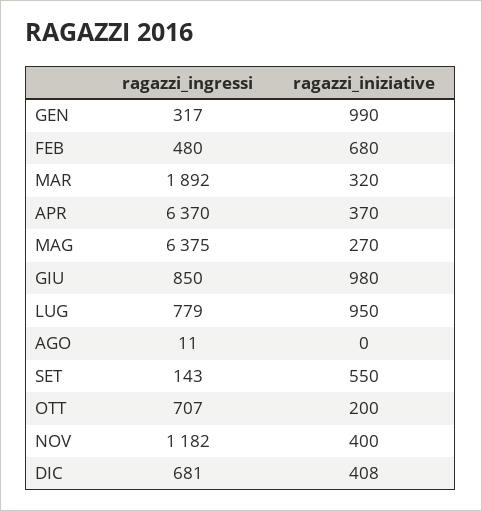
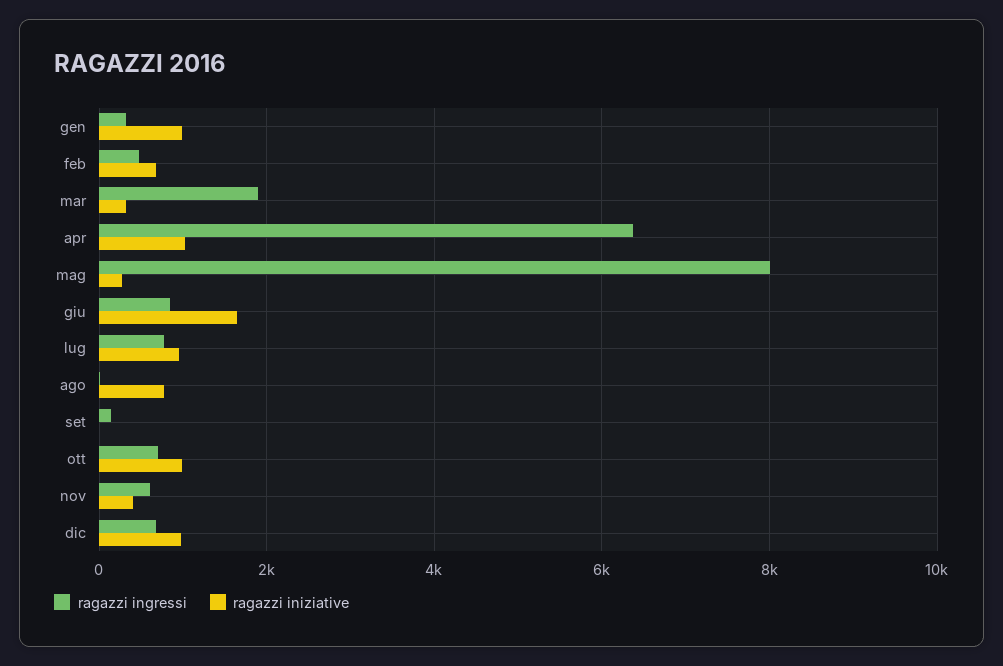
  {
    "ragazzi_ingressi": {
      "GEN": 317,
      "FEB": 480,
      "MAR": 1892,
      "APR": 6370,
-     "MAG": 6375,
+     "MAG": 8000,
      "GIU": 850,
      "LUG": 779,
      "AGO": 11,
      "SET": 143,
      "OTT": 707,
-     "NOV": 1182,
+     "NOV": 600,
      "DIC": 681
    },
    "ragazzi_iniziative": {
      "GEN": 990,
      "FEB": 680,
      "MAR": 320,
-     "APR": 370,
+     "APR": 1000,
      "MAG": 270,
-     "GIU": 980,
+     "GIU": 1600,
      "LUG": 950,
-     "AGO": 0,
+     "AGO": 800,
-     "SET": 550,
+     "SET": 0,
-     "OTT": 200,
+     "OTT": 1000,
      "NOV": 400,
-     "DIC": 408
+     "DIC": 1000
    }
  }

